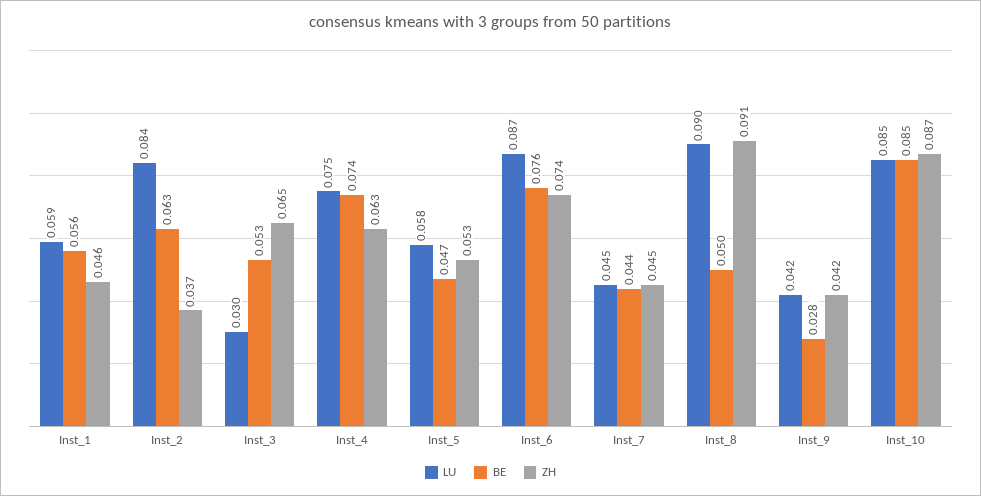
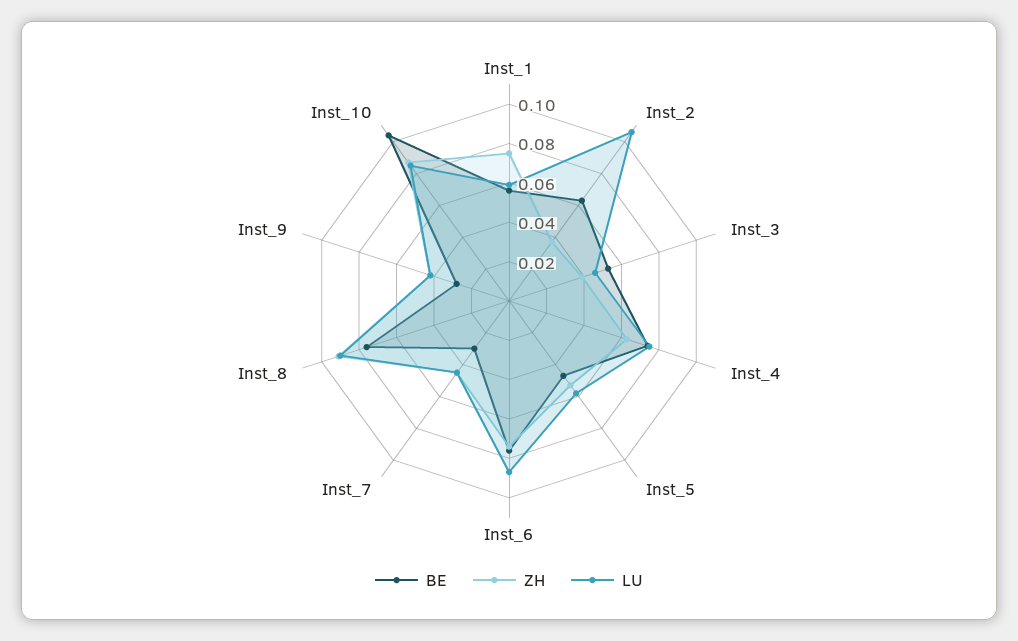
  {
    "LU": {
      "Inst_1": 0.059,
-     "Inst_2": 0.084,
+     "Inst_2": 0.105,
-     "Inst_3": 0.03,
+     "Inst_3": 0.045,
      "Inst_4": 0.075,
      "Inst_5": 0.058,
      "Inst_6": 0.087,
      "Inst_7": 0.045,
      "Inst_8": 0.09,
      "Inst_9": 0.042,
      "Inst_10": 0.085
    },
    "BE": {
      "Inst_1": 0.056,
      "Inst_2": 0.063,
      "Inst_3": 0.053,
      "Inst_4": 0.074,
      "Inst_5": 0.047,
      "Inst_6": 0.076,
-     "Inst_7": 0.044,
+     "Inst_7": 0.03,
-     "Inst_8": 0.05,
+     "Inst_8": 0.075,
      "Inst_9": 0.028,
-     "Inst_10": 0.085
+     "Inst_10": 0.105
    },
    "ZH": {
-     "Inst_1": 0.046,
+     "Inst_1": 0.075,
      "Inst_2": 0.037,
-     "Inst_3": 0.065,
+     "Inst_3": 0.04,
      "Inst_4": 0.063,
      "Inst_5": 0.053,
      "Inst_6": 0.074,
      "Inst_7": 0.045,
      "Inst_8": 0.091,
      "Inst_9": 0.042,
      "Inst_10": 0.087
    }
  }

